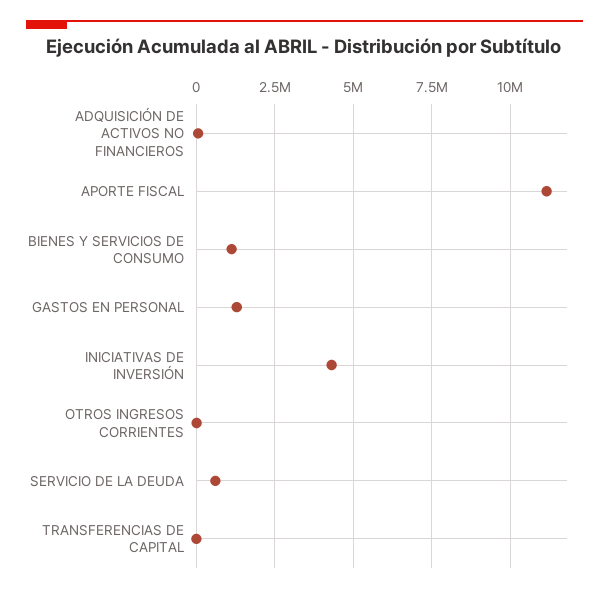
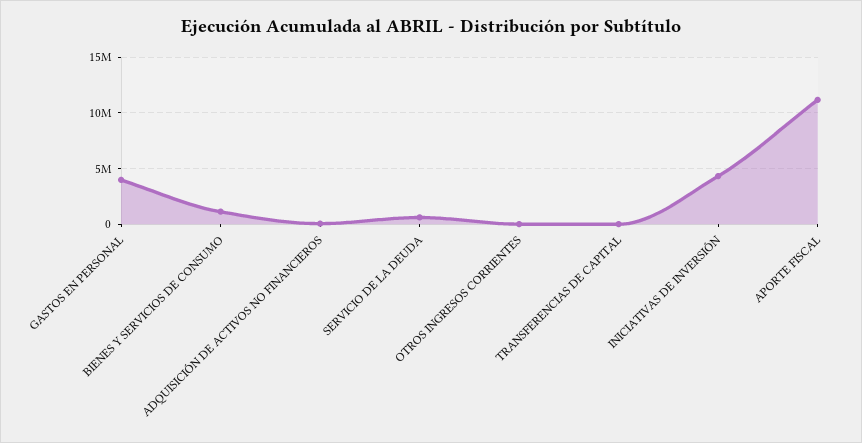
  {
    "ADQUISICIÓN DE ACTIVOS NO FINANCIEROS": 0,
    "APORTE FISCAL": 11250000,
    "BIENES Y SERVICIOS DE CONSUMO": 1000000,
-   "GASTOS EN PERSONAL": 1250000,
+   "GASTOS EN PERSONAL": 4000000,
    "INICIATIVAS DE INVERSIÓN": 4250000,
    "OTROS INGRESOS CORRIENTES": 0,
    "SERVICIO DE LA DEUDA": 500000,
    "TRANSFERENCIAS DE CAPITAL": 0
  }

